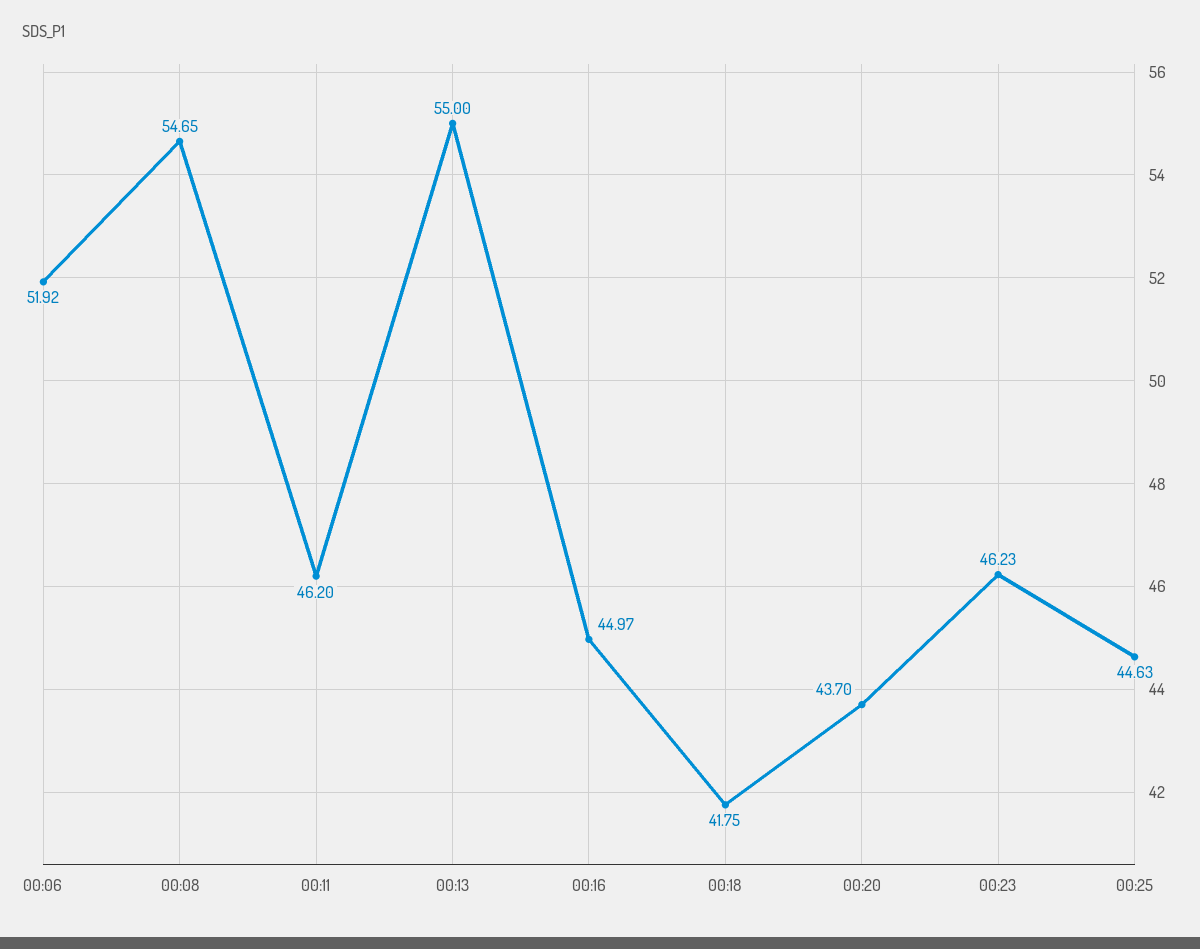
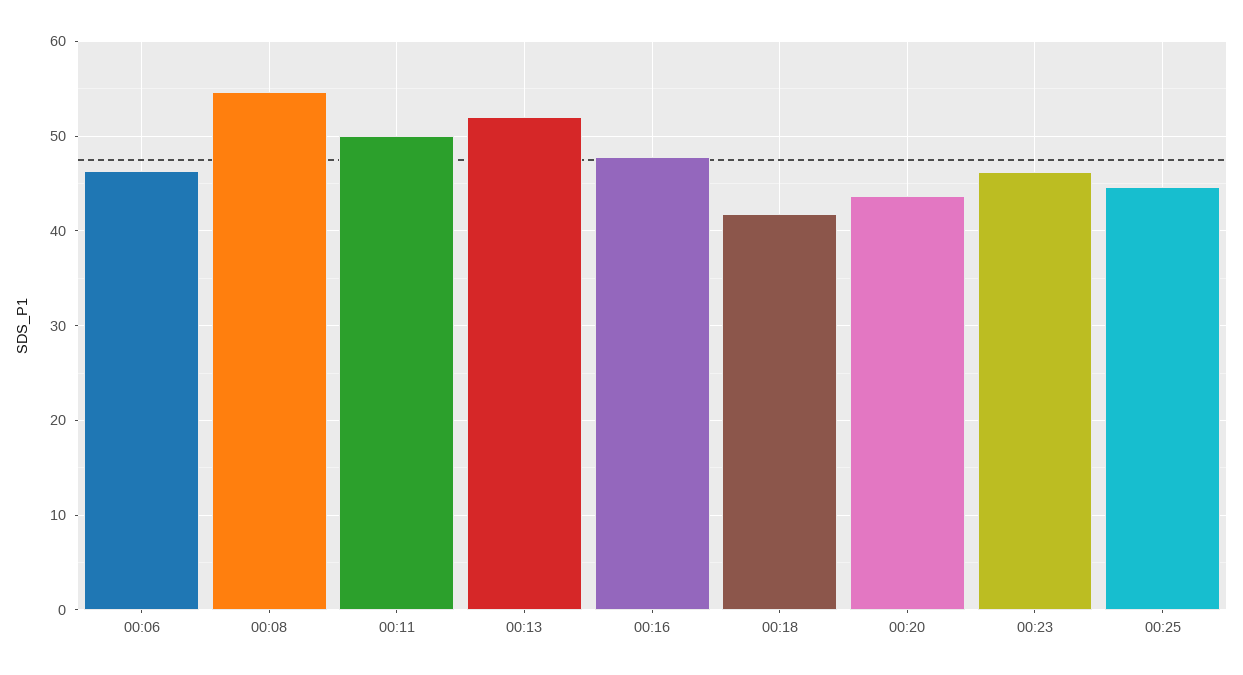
  {
-   "00:06": 51.92,
+   "00:06": 46,
    "00:08": 54.65,
-   "00:11": 46.2,
+   "00:11": 50,
-   "00:13": 55,
+   "00:13": 52,
-   "00:16": 44.97,
+   "00:16": 48,
    "00:18": 41.75,
    "00:20": 43.7,
    "00:23": 46.23,
    "00:25": 44.63
  }

